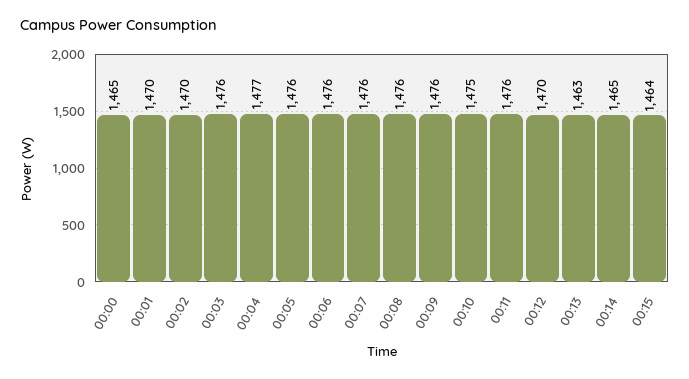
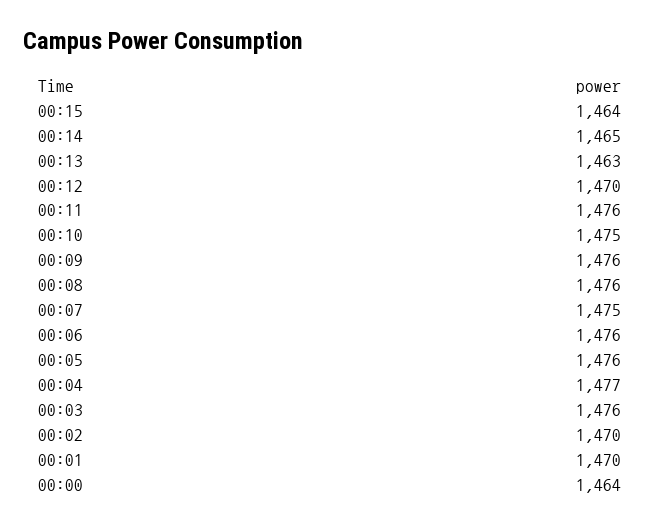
  {
-   "00:00": 1465,
+   "00:00": 1464,
    "00:01": 1470,
    "00:02": 1470,
    "00:03": 1476,
    "00:04": 1477,
    "00:05": 1476,
    "00:06": 1476,
-   "00:07": 1476,
+   "00:07": 1475,
    "00:08": 1476,
    "00:09": 1476,
    "00:10": 1475,
    "00:11": 1476,
    "00:12": 1470,
    "00:13": 1463,
    "00:14": 1465,
    "00:15": 1464
  }

